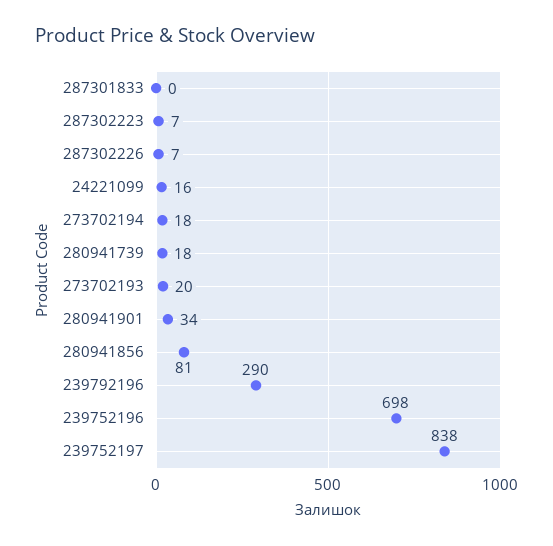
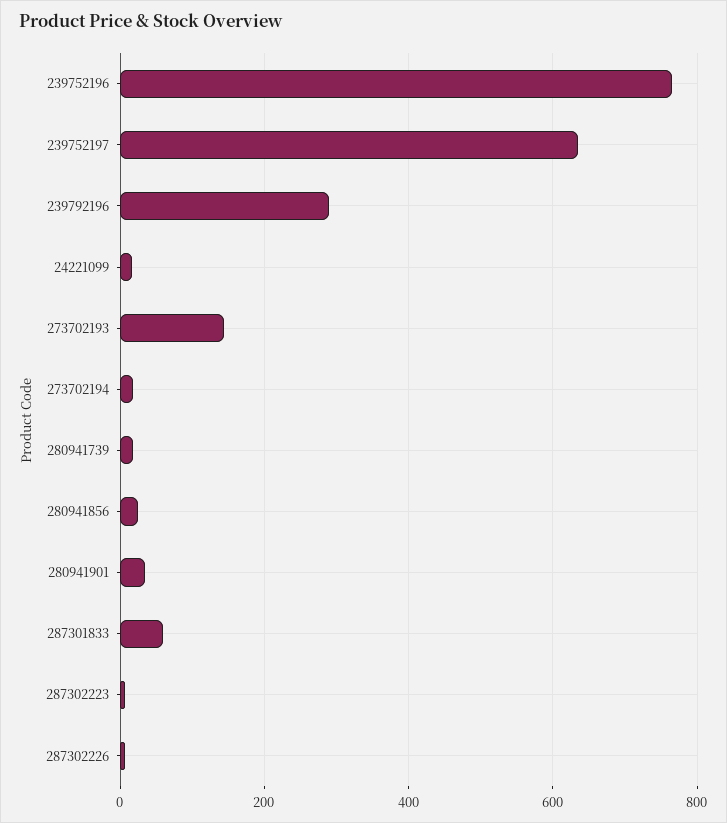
  {
-   "287301833": 0,
+   "287301833": 60,
    "287302223": 7,
    "287302226": 7,
    "24221099": 16,
    "273702194": 18,
    "280941739": 18,
-   "273702193": 20,
+   "273702193": 140,
    "280941901": 34,
-   "280941856": 81,
+   "280941856": 20,
    "239792196": 290,
-   "239752196": 698,
+   "239752196": 760,
-   "239752197": 838
+   "239752197": 640
  }

